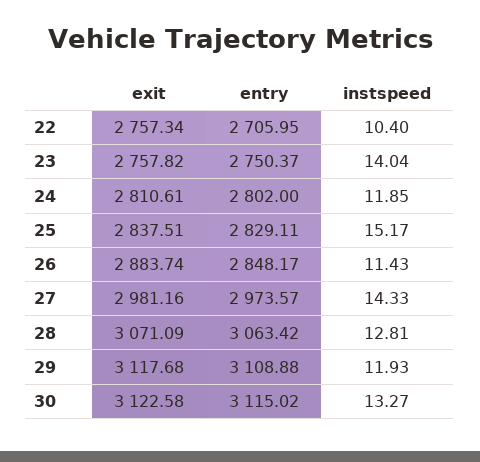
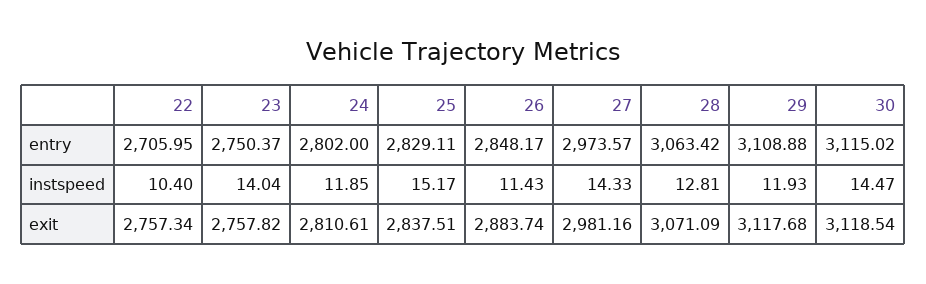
  {
    "exit": {
      "22": 2757.34,
      "23": 2757.82,
      "24": 2810.61,
      "25": 2837.51,
      "26": 2883.74,
      "27": 2981.16,
      "28": 3071.09,
      "29": 3117.68,
-     "30": 3122.58
+     "30": 3118.54
    },
    "entry": {
      "22": 2705.95,
      "23": 2750.37,
      "24": 2802,
      "25": 2829.11,
      "26": 2848.17,
      "27": 2973.57,
      "28": 3063.42,
      "29": 3108.88,
      "30": 3115.02
    },
    "instspeed": {
      "22": 10.4,
      "23": 14.04,
      "24": 11.85,
      "25": 15.17,
      "26": 11.43,
      "27": 14.33,
      "28": 12.81,
      "29": 11.93,
-     "30": 13.27
+     "30": 14.47
    }
  }

